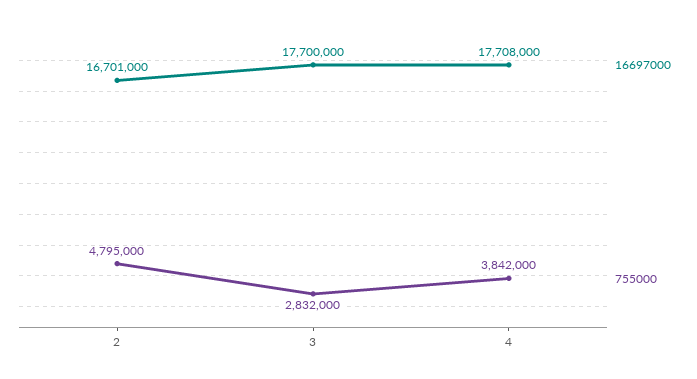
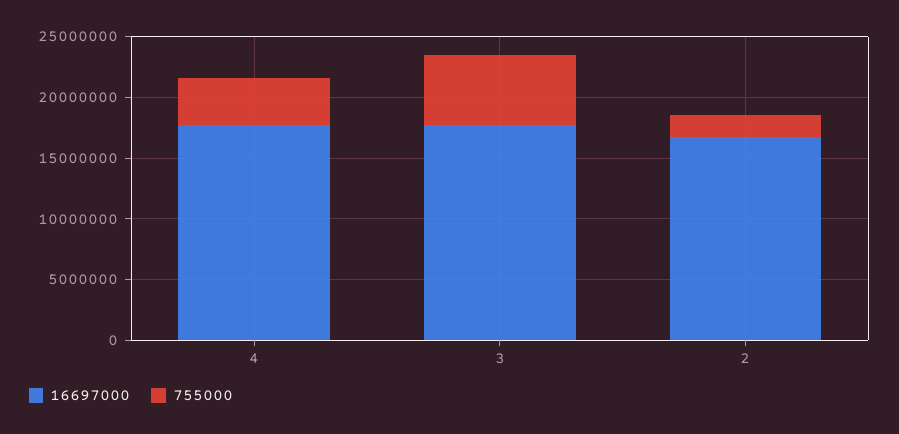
  {
    "16697000": {
      "2": 16701000,
      "3": 17700000,
      "4": 17708000
    },
    "755000": {
-     "2": 4795000,
+     "2": 2000000,
-     "3": 2832000,
+     "3": 6000000,
      "4": 3842000
    }
  }

